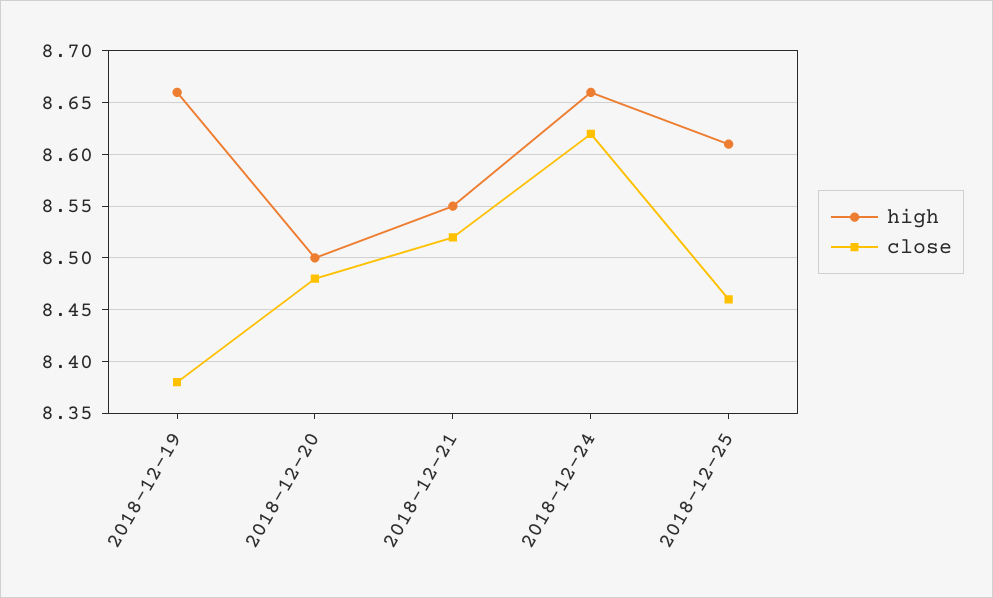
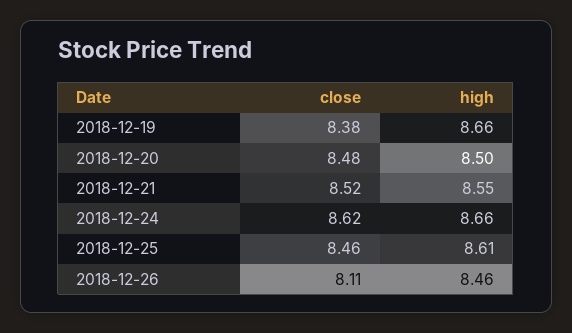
  {
    "high": {
      "2018-12-19": 8.66,
      "2018-12-20": 8.5,
      "2018-12-21": 8.55,
      "2018-12-24": 8.66,
-     "2018-12-25": 8.61
+     "2018-12-25": 8.61,
+     "2018-12-26": 8.46
    },
    "close": {
      "2018-12-19": 8.38,
      "2018-12-20": 8.48,
      "2018-12-21": 8.52,
      "2018-12-24": 8.62,
-     "2018-12-25": 8.46
+     "2018-12-25": 8.46,
+     "2018-12-26": 8.11
    }
  }

